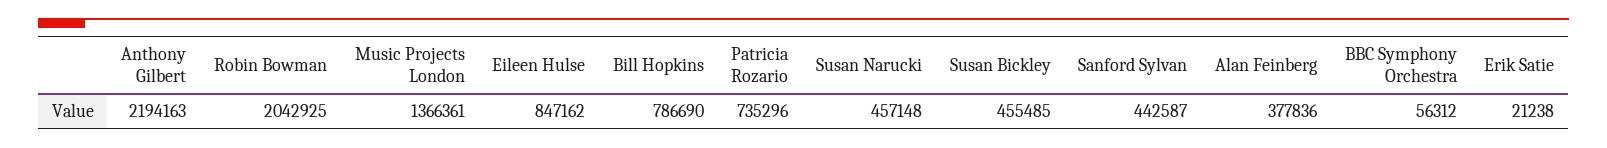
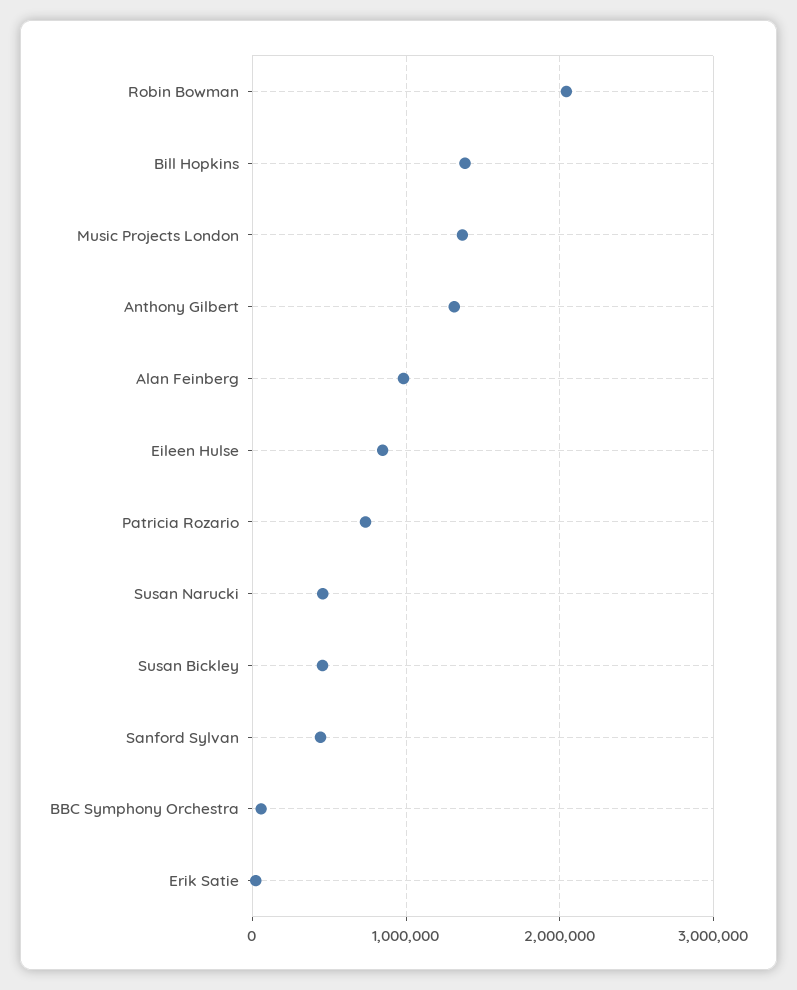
  {
-   "Anthony Gilbert": 2194163,
+   "Anthony Gilbert": 1300000,
    "Robin Bowman": 2042925,
    "Music Projects London": 1366361,
    "Eileen Hulse": 847162,
-   "Bill Hopkins": 786690,
+   "Bill Hopkins": 1400000,
    "Patricia Rozario": 735296,
    "Susan Narucki": 457148,
    "Susan Bickley": 455485,
    "Sanford Sylvan": 442587,
-   "Alan Feinberg": 377836,
+   "Alan Feinberg": 1000000,
    "BBC Symphony Orchestra": 56312,
    "Erik Satie": 21238
  }

